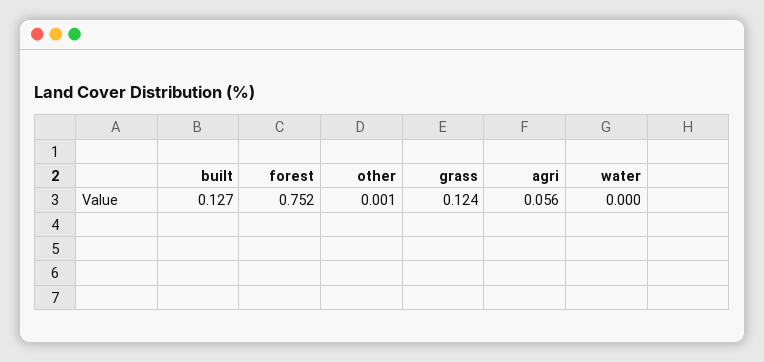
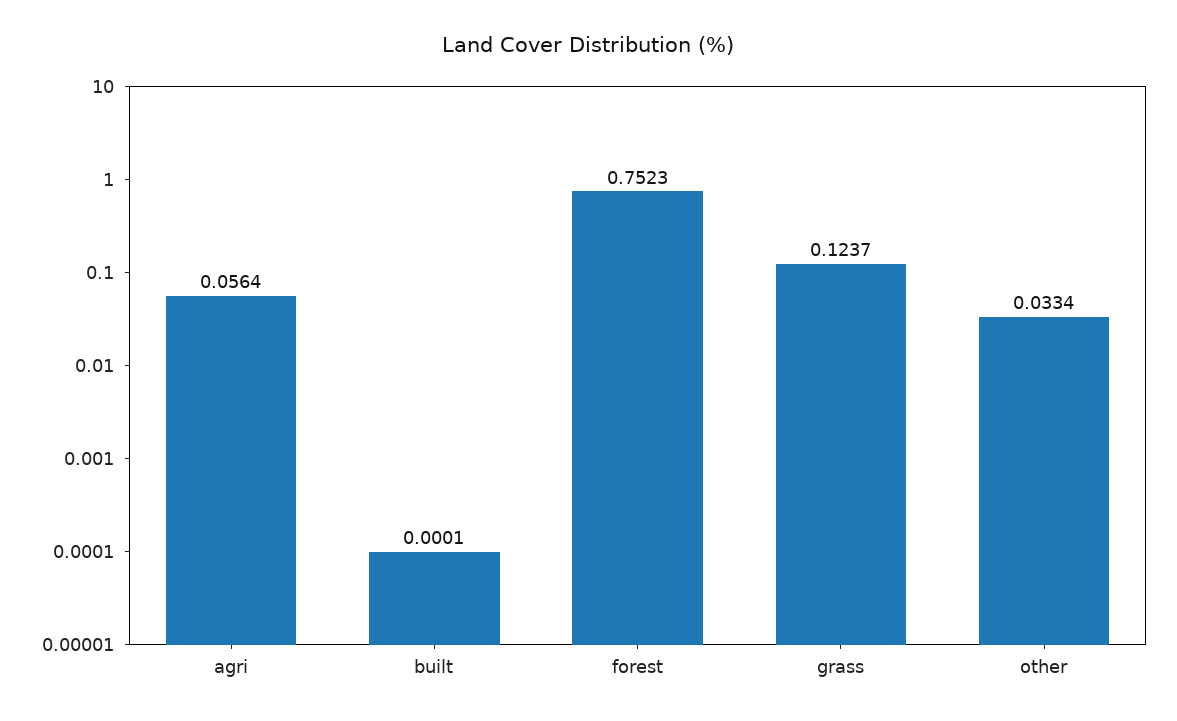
  {
-   "built": 0.127,
+   "built": 0.0001,
    "forest": 0.7523,
-   "other": 0.001,
+   "other": 0.0334,
    "grass": 0.1237,
-   "agri": 0.0564,
+   "agri": 0.0564
-   "water": 0
  }

